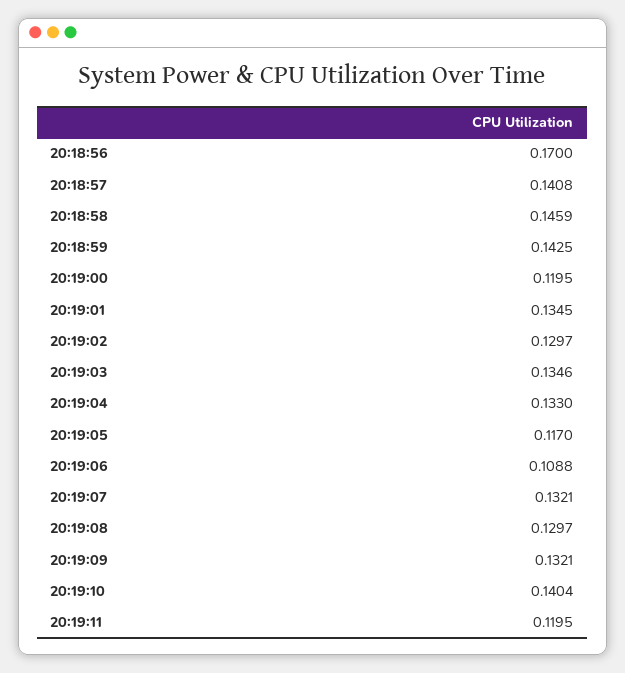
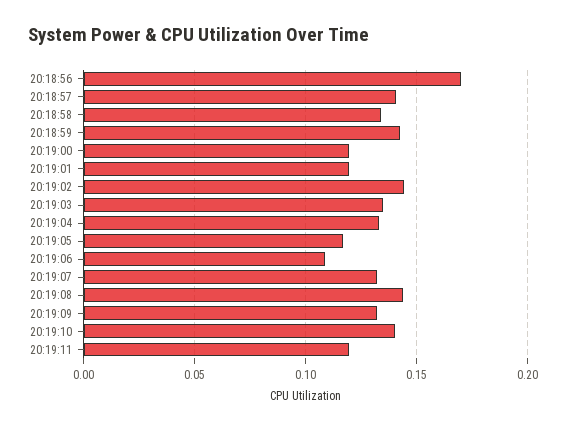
  {
    "20:18:56": 0.17,
    "20:18:57": 0.1408,
-   "20:18:58": 0.1459,
+   "20:18:58": 0.135,
    "20:18:59": 0.1425,
    "20:19:00": 0.1195,
-   "20:19:01": 0.1345,
+   "20:19:01": 0.12,
-   "20:19:02": 0.1297,
+   "20:19:02": 0.145,
    "20:19:03": 0.1346,
    "20:19:04": 0.133,
    "20:19:05": 0.117,
    "20:19:06": 0.1088,
    "20:19:07": 0.1321,
-   "20:19:08": 0.1297,
+   "20:19:08": 0.145,
    "20:19:09": 0.1321,
    "20:19:10": 0.1404,
    "20:19:11": 0.1195
  }

